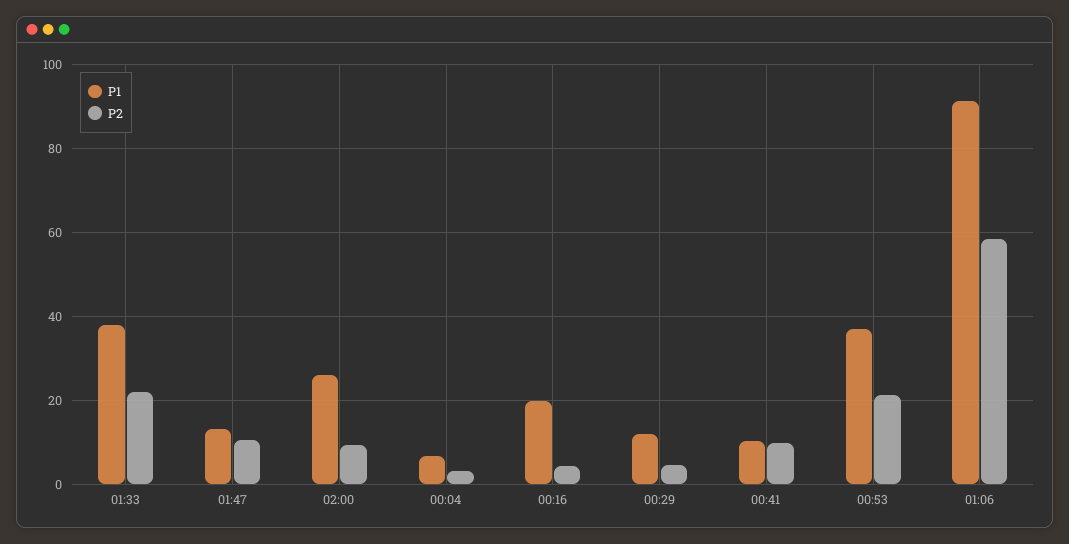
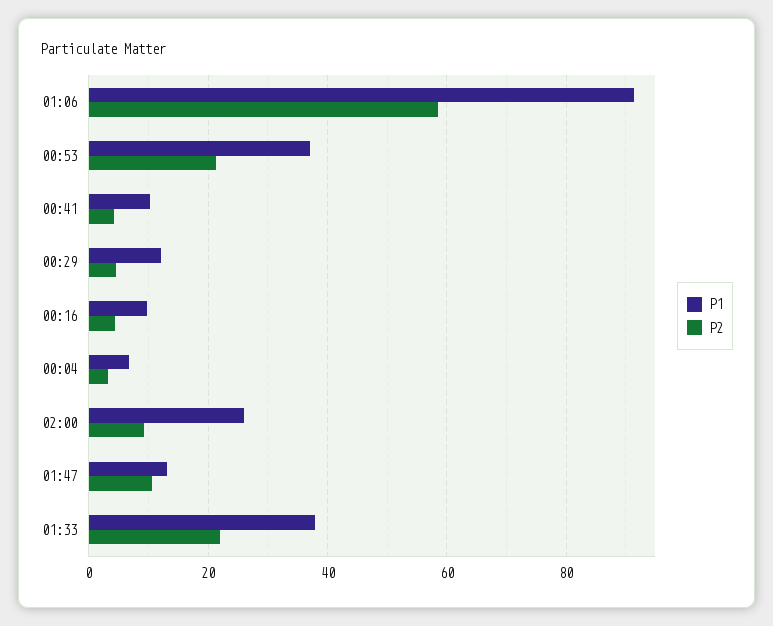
  {
    "P1": {
      "01:33": 38,
      "01:47": 14,
      "02:00": 26,
      "00:04": 6,
-     "00:16": 20,
+     "00:16": 10,
      "00:29": 12,
      "00:41": 10,
      "00:53": 38,
      "01:06": 92
    },
    "P2": {
      "01:33": 22,
      "01:47": 10,
      "02:00": 10,
      "00:04": 4,
      "00:16": 4,
      "00:29": 4,
-     "00:41": 10,
+     "00:41": 4,
      "00:53": 22,
      "01:06": 58
    }
  }

